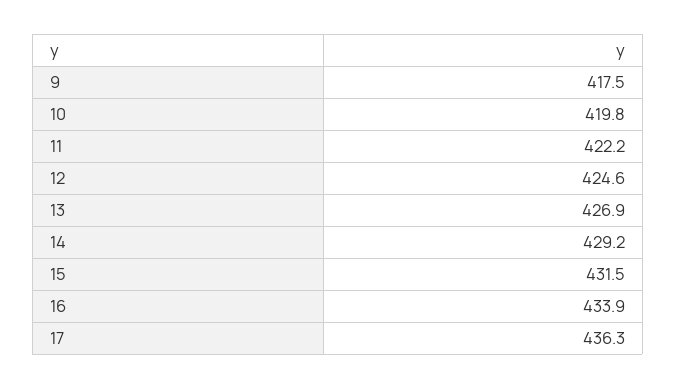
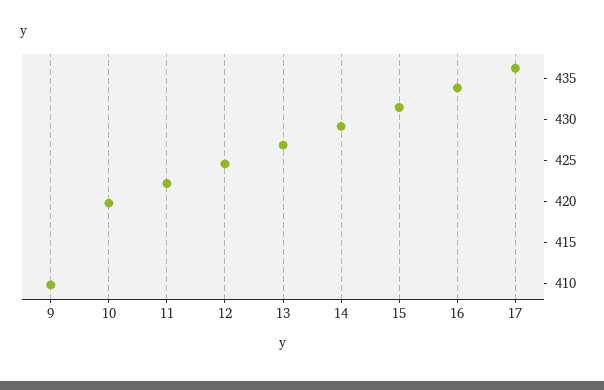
  {
-   "9": 417.5,
+   "9": 410,
    "10": 419.8,
    "11": 422.2,
    "12": 424.6,
    "13": 426.9,
    "14": 429.2,
    "15": 431.5,
    "16": 433.9,
    "17": 436.3
  }

